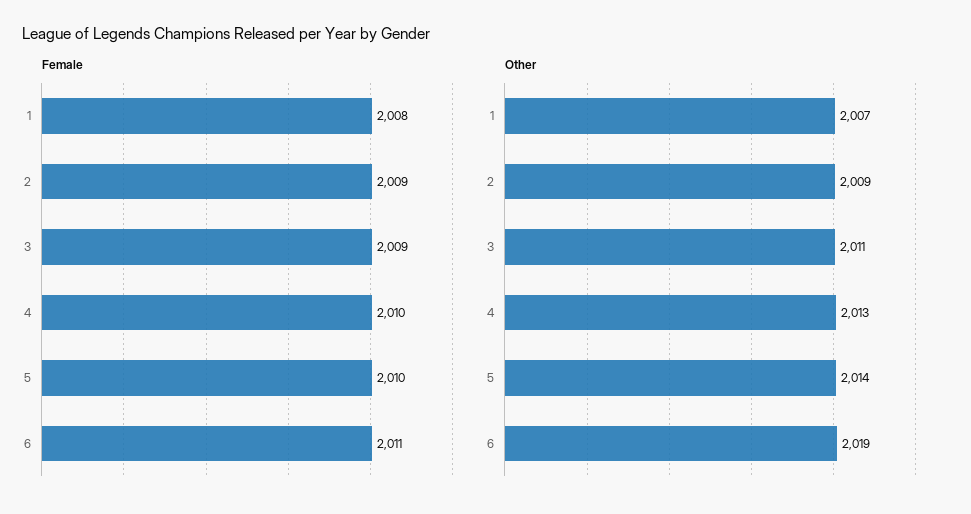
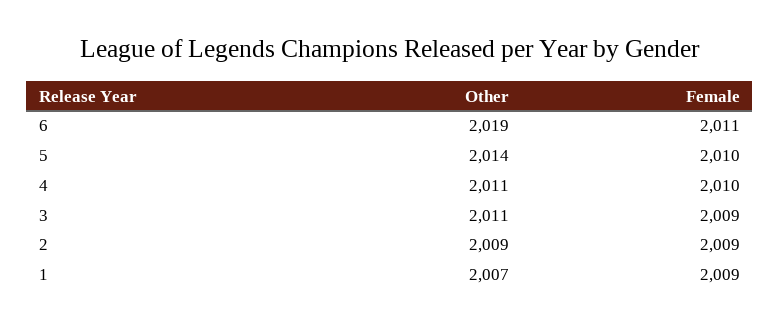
  {
    "Female": {
-     "1": 2008,
+     "1": 2009,
      "2": 2009,
      "3": 2009,
      "4": 2010,
      "5": 2010,
      "6": 2011
    },
    "Other": {
      "1": 2007,
      "2": 2009,
      "3": 2011,
-     "4": 2013,
+     "4": 2011,
      "5": 2014,
      "6": 2019
    }
  }

